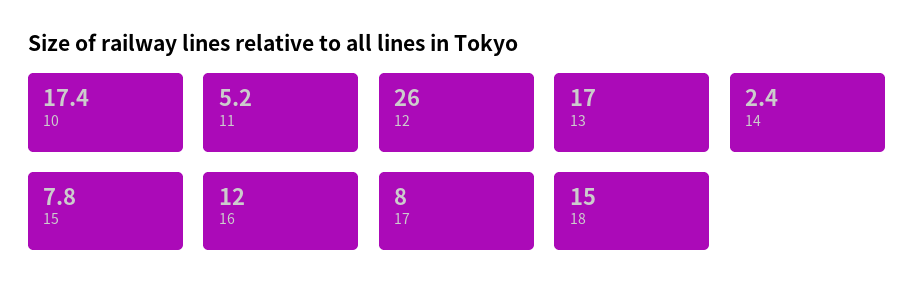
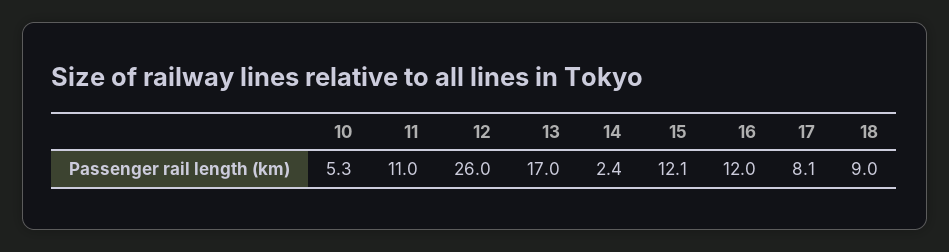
  {
-   "10": 17.4,
+   "10": 5.3,
-   "11": 5.2,
+   "11": 11,
    "12": 26,
    "13": 17,
    "14": 2.4,
-   "15": 7.8,
+   "15": 12.1,
    "16": 12,
-   "17": 8,
+   "17": 8.1,
-   "18": 15
+   "18": 9
  }

